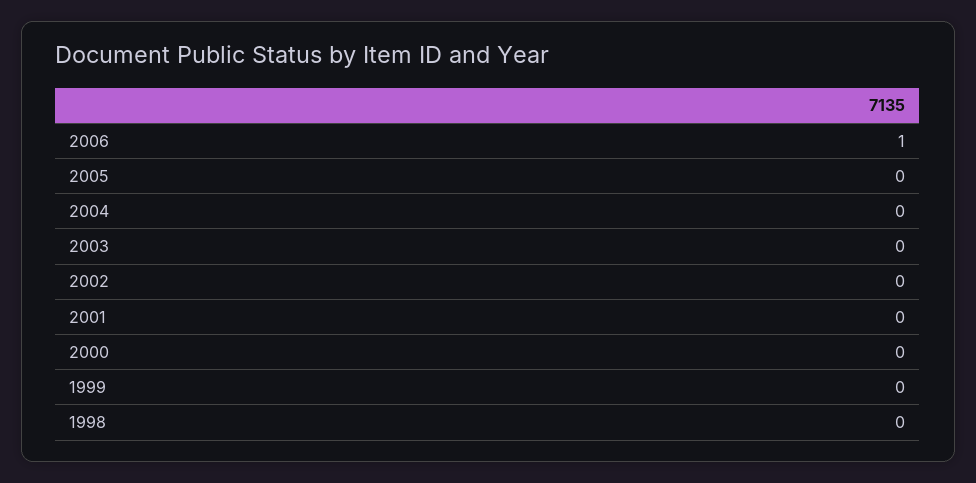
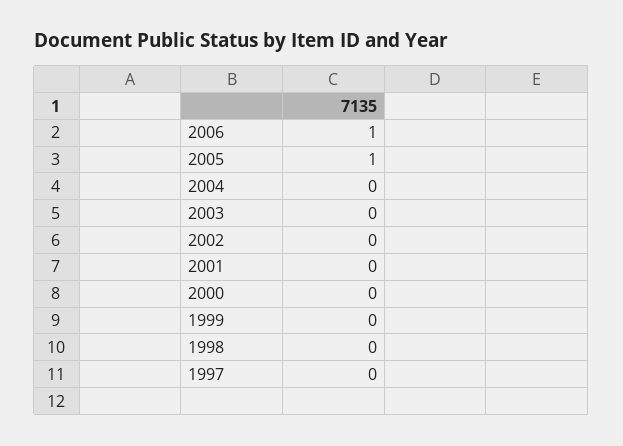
  {
    "2006": 1,
-   "2005": 0,
+   "2005": 1,
    "2004": 0,
    "2003": 0,
    "2002": 0,
    "2001": 0,
    "2000": 0,
    "1999": 0,
-   "1998": 0
+   "1998": 0,
+   "1997": 0
  }

